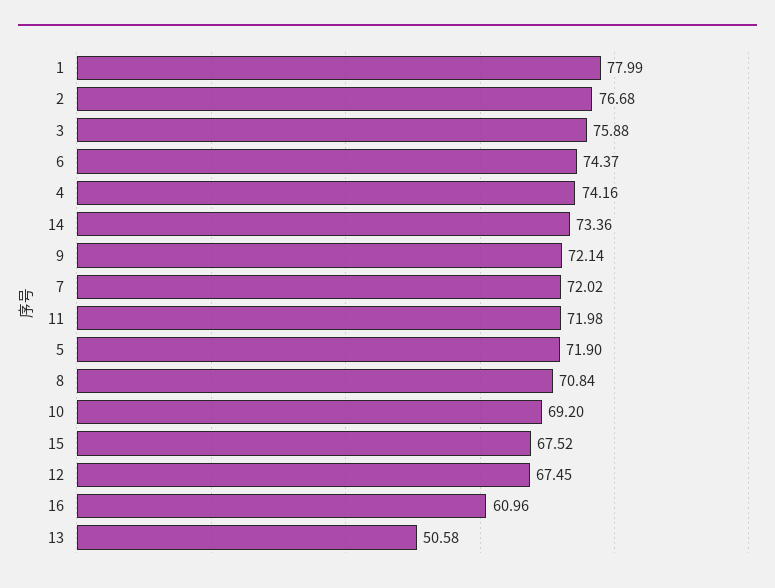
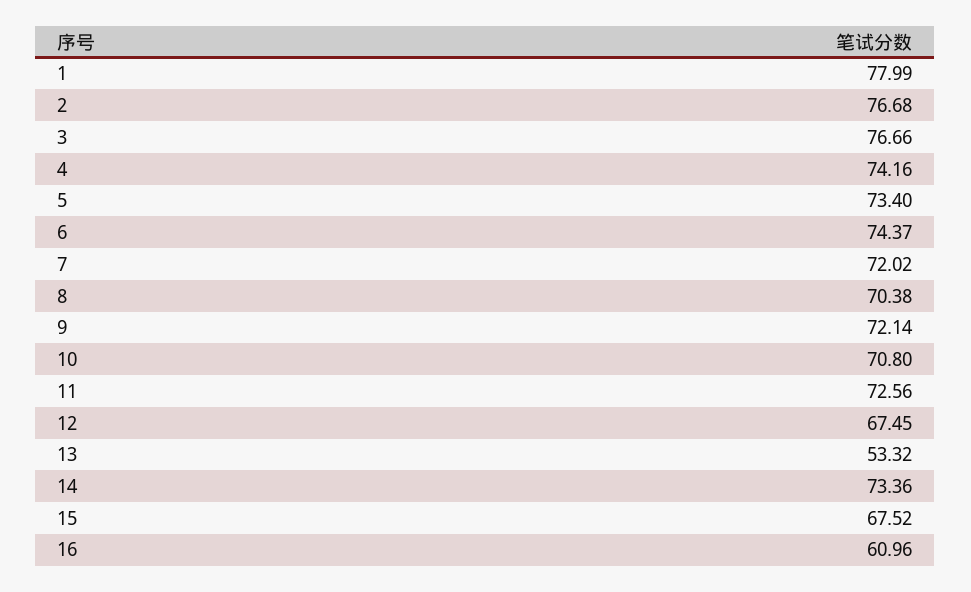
  {
    "1": 77.99,
    "2": 76.68,
-   "3": 75.88,
+   "3": 76.66,
    "6": 74.37,
    "4": 74.16,
    "14": 73.36,
    "9": 72.14,
    "7": 72.02,
-   "11": 71.98,
+   "11": 72.56,
-   "5": 71.9,
+   "5": 73.4,
-   "8": 70.84,
+   "8": 70.38,
-   "10": 69.2,
+   "10": 70.8,
    "15": 67.52,
    "12": 67.45,
    "16": 60.96,
-   "13": 50.58
+   "13": 53.32
  }

